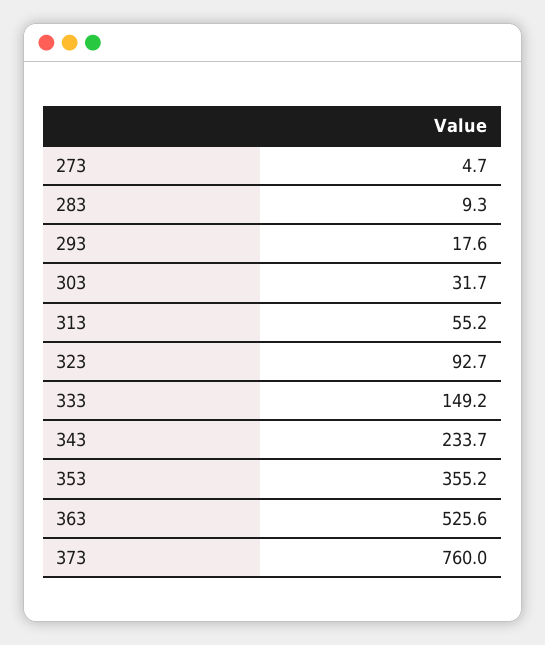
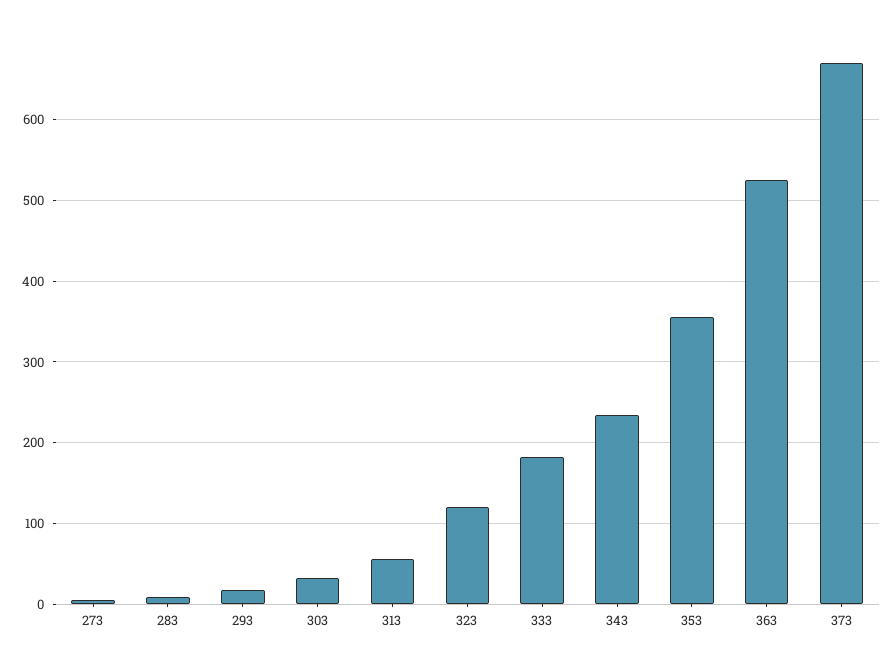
  {
    "273": 4.7,
    "283": 9.3,
    "293": 17.6,
    "303": 31.7,
    "313": 55.2,
-   "323": 92.7,
+   "323": 120,
-   "333": 149.2,
+   "333": 180,
    "343": 233.7,
    "353": 355.2,
    "363": 525.6,
-   "373": 760
+   "373": 670
  }

